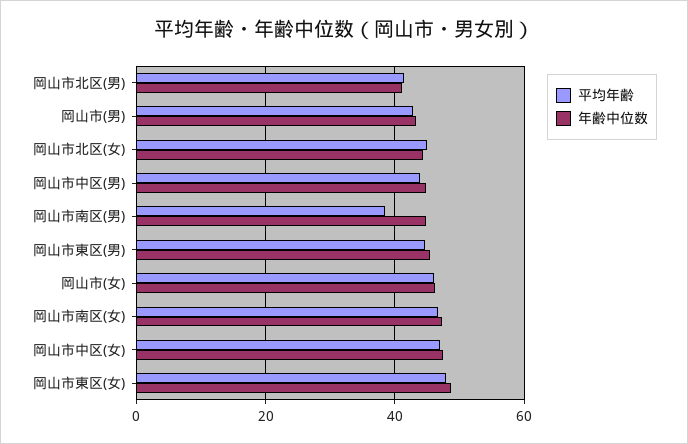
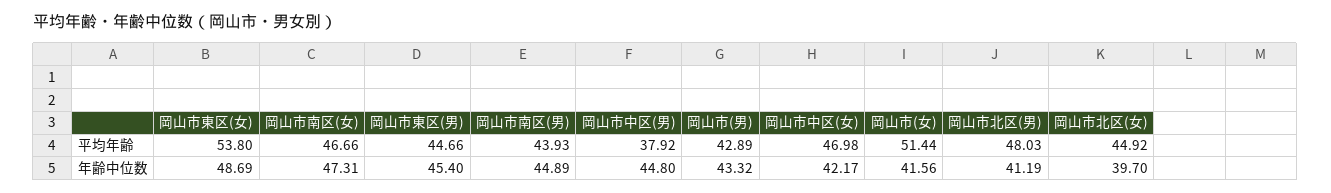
  {
    "平均年齢": {
-     "岡山市北区(男)": 42,
+     "岡山市北区(男)": 48.03,
      "岡山市(男)": 42.89,
      "岡山市北区(女)": 44.92,
-     "岡山市中区(男)": 44,
+     "岡山市中区(男)": 37.92,
-     "岡山市南区(男)": 38,
+     "岡山市南区(男)": 43.93,
      "岡山市東区(男)": 44.66,
-     "岡山市(女)": 46,
+     "岡山市(女)": 51.44,
      "岡山市南区(女)": 46.66,
      "岡山市中区(女)": 46.98,
-     "岡山市東区(女)": 48
+     "岡山市東区(女)": 53.8
    },
    "年齢中位数": {
      "岡山市北区(男)": 41.19,
      "岡山市(男)": 43.32,
-     "岡山市北区(女)": 44,
+     "岡山市北区(女)": 39.7,
      "岡山市中区(男)": 44.8,
      "岡山市南区(男)": 44.89,
      "岡山市東区(男)": 45.4,
-     "岡山市(女)": 46,
+     "岡山市(女)": 41.56,
      "岡山市南区(女)": 47.31,
-     "岡山市中区(女)": 48,
+     "岡山市中区(女)": 42.17,
      "岡山市東区(女)": 48.69
    }
  }

